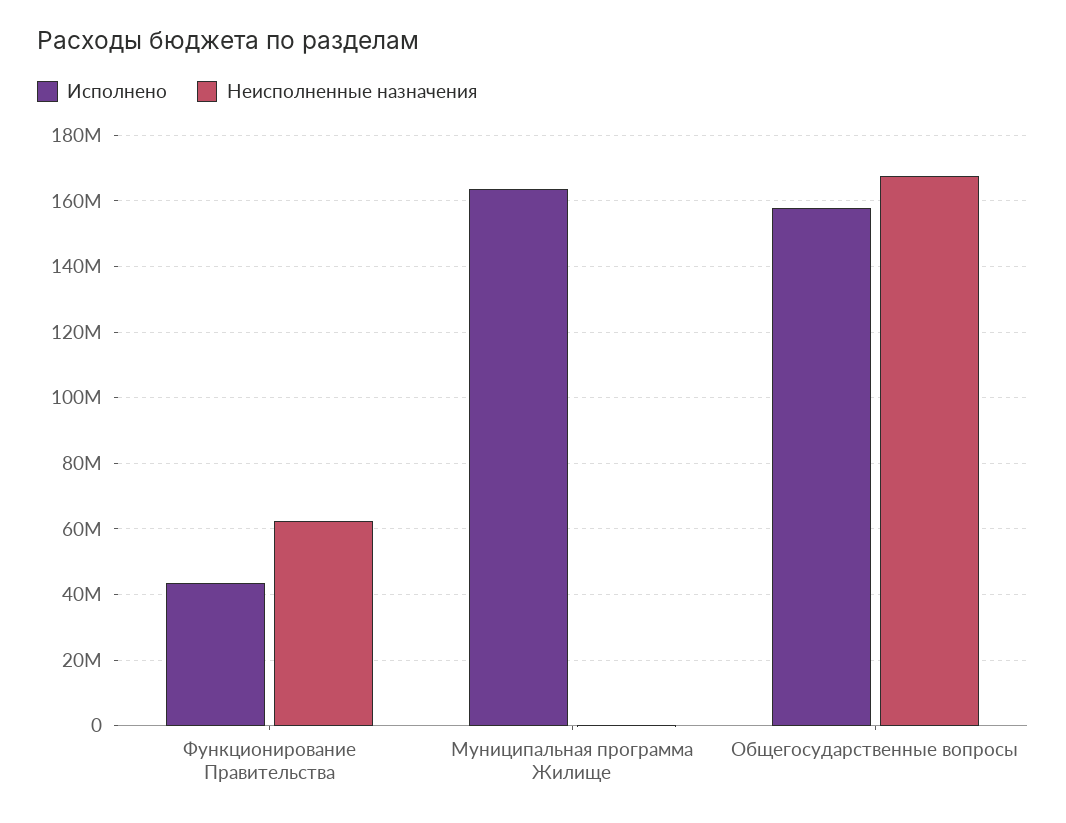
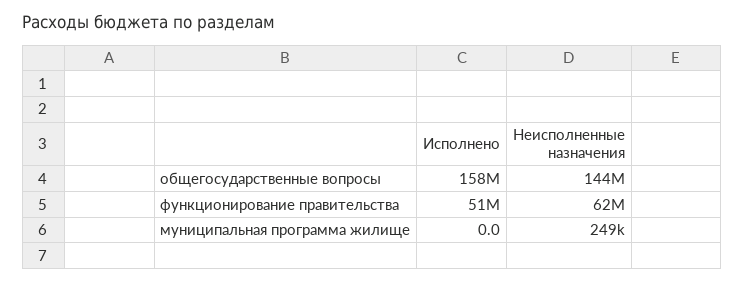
  {
    "Исполнено": {
-     "Функционирование Правительства": 44000000,
+     "Функционирование Правительства": 51000000,
-     "Муниципальная программа Жилище": 164000000,
+     "Муниципальная программа Жилище": 0,
      "Общегосударственные вопросы": 158000000
    },
    "Неисполненные назначения": {
      "Функционирование Правительства": 62000000,
      "Муниципальная программа Жилище": 249000,
-     "Общегосударственные вопросы": 168000000
+     "Общегосударственные вопросы": 144000000
    }
  }

